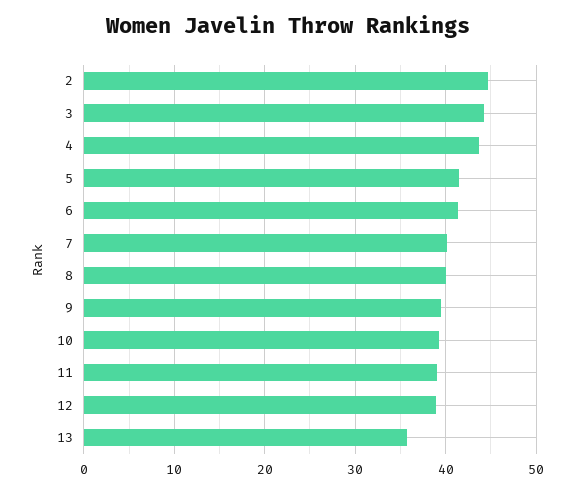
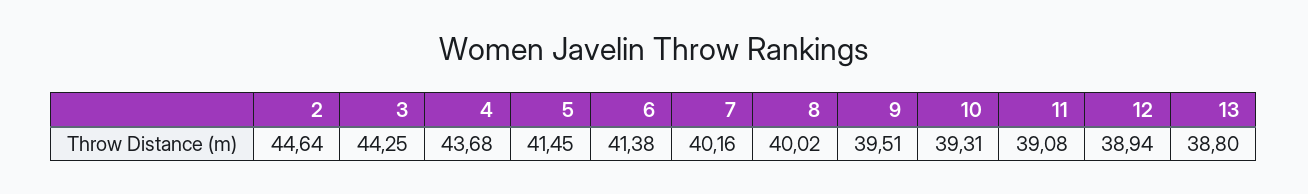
  {
    "2": 44.64,
    "3": 44.25,
    "4": 43.68,
    "5": 41.45,
    "6": 41.38,
    "7": 40.16,
    "8": 40.02,
    "9": 39.51,
    "10": 39.31,
    "11": 39.08,
    "12": 38.94,
-   "13": 36
+   "13": 38.8
  }

